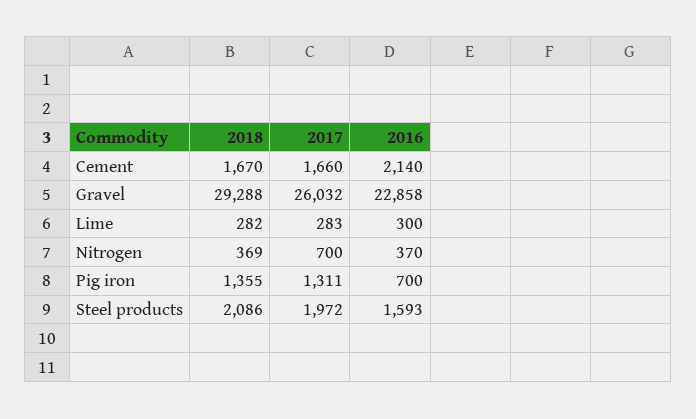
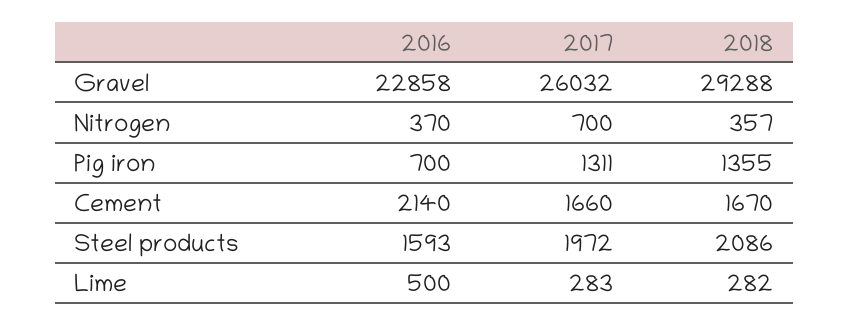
  {
    "2018": {
      "Cement": 1670,
      "Gravel": 29288,
      "Lime": 282,
-     "Nitrogen": 369,
+     "Nitrogen": 357,
      "Pig iron": 1355,
      "Steel products": 2086
    },
    "2017": {
      "Cement": 1660,
      "Gravel": 26032,
      "Lime": 283,
      "Nitrogen": 700,
      "Pig iron": 1311,
      "Steel products": 1972
    },
    "2016": {
      "Cement": 2140,
      "Gravel": 22858,
-     "Lime": 300,
+     "Lime": 500,
      "Nitrogen": 370,
      "Pig iron": 700,
      "Steel products": 1593
    }
  }

